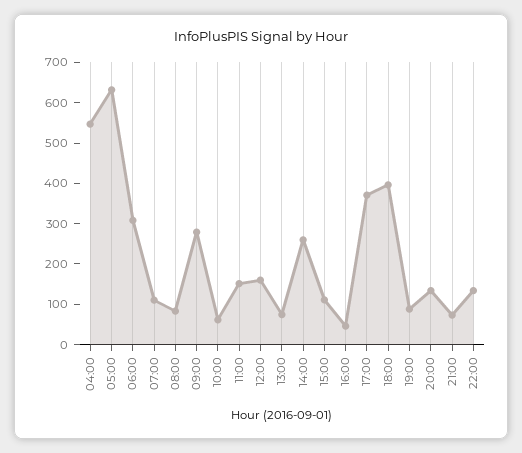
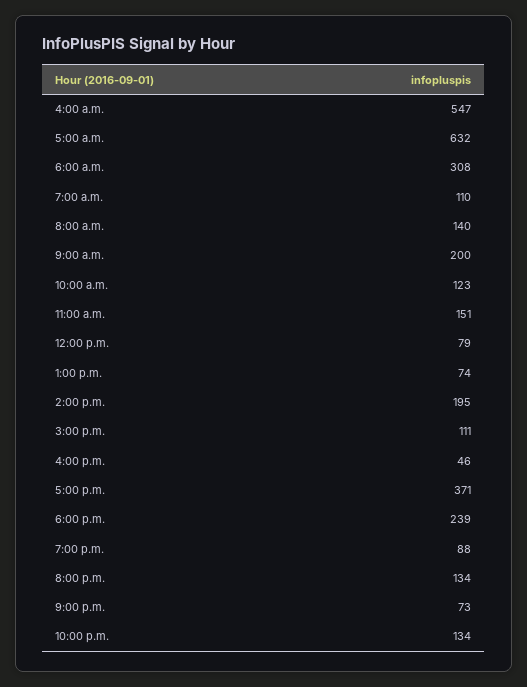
  {
    "04:00": 547,
    "05:00": 632,
    "06:00": 308,
    "07:00": 110,
-   "08:00": 80,
+   "08:00": 140,
-   "09:00": 280,
+   "09:00": 200,
-   "10:00": 60,
+   "10:00": 123,
    "11:00": 151,
-   "12:00": 160,
+   "12:00": 79,
    "13:00": 74,
-   "14:00": 260,
+   "14:00": 195,
    "15:00": 111,
    "16:00": 46,
    "17:00": 371,
-   "18:00": 400,
+   "18:00": 239,
    "19:00": 88,
    "20:00": 134,
    "21:00": 73,
    "22:00": 134
  }

